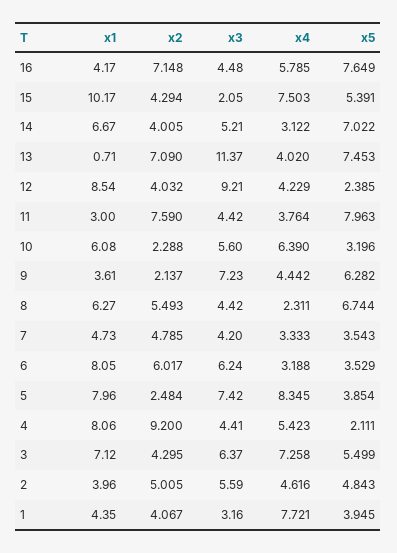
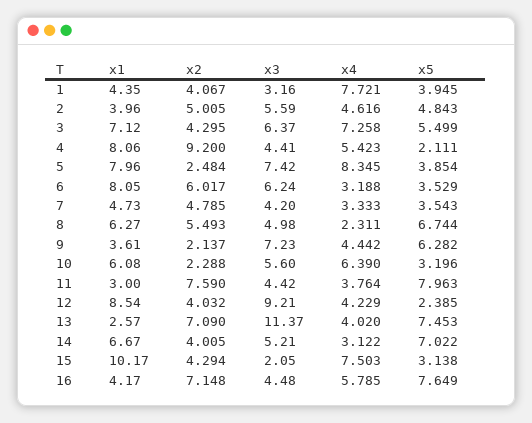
  {
    "x1": {
      "16": 4.17,
      "15": 10.17,
      "14": 6.67,
-     "13": 0.71,
+     "13": 2.57,
      "12": 8.54,
      "11": 3,
      "10": 6.08,
      "9": 3.61,
      "8": 6.27,
      "7": 4.73,
      "6": 8.05,
      "5": 7.96,
      "4": 8.06,
      "3": 7.12,
      "2": 3.96,
      "1": 4.35
    },
    "x2": {
      "16": 7.148,
      "15": 4.294,
      "14": 4.005,
      "13": 7.09,
      "12": 4.032,
      "11": 7.59,
      "10": 2.288,
      "9": 2.137,
      "8": 5.493,
      "7": 4.785,
      "6": 6.017,
      "5": 2.484,
      "4": 9.2,
      "3": 4.295,
      "2": 5.005,
      "1": 4.067
    },
    "x3": {
      "16": 4.48,
      "15": 2.05,
      "14": 5.21,
      "13": 11.37,
      "12": 9.21,
      "11": 4.42,
      "10": 5.6,
      "9": 7.23,
-     "8": 4.42,
+     "8": 4.98,
      "7": 4.2,
      "6": 6.24,
      "5": 7.42,
      "4": 4.41,
      "3": 6.37,
      "2": 5.59,
      "1": 3.16
    },
    "x4": {
      "16": 5.785,
      "15": 7.503,
      "14": 3.122,
      "13": 4.02,
      "12": 4.229,
      "11": 3.764,
      "10": 6.39,
      "9": 4.442,
      "8": 2.311,
      "7": 3.333,
      "6": 3.188,
      "5": 8.345,
      "4": 5.423,
      "3": 7.258,
      "2": 4.616,
      "1": 7.721
    },
    "x5": {
      "16": 7.649,
-     "15": 5.391,
+     "15": 3.138,
      "14": 7.022,
      "13": 7.453,
      "12": 2.385,
      "11": 7.963,
      "10": 3.196,
      "9": 6.282,
      "8": 6.744,
      "7": 3.543,
      "6": 3.529,
      "5": 3.854,
      "4": 2.111,
      "3": 5.499,
      "2": 4.843,
      "1": 3.945
    }
  }

